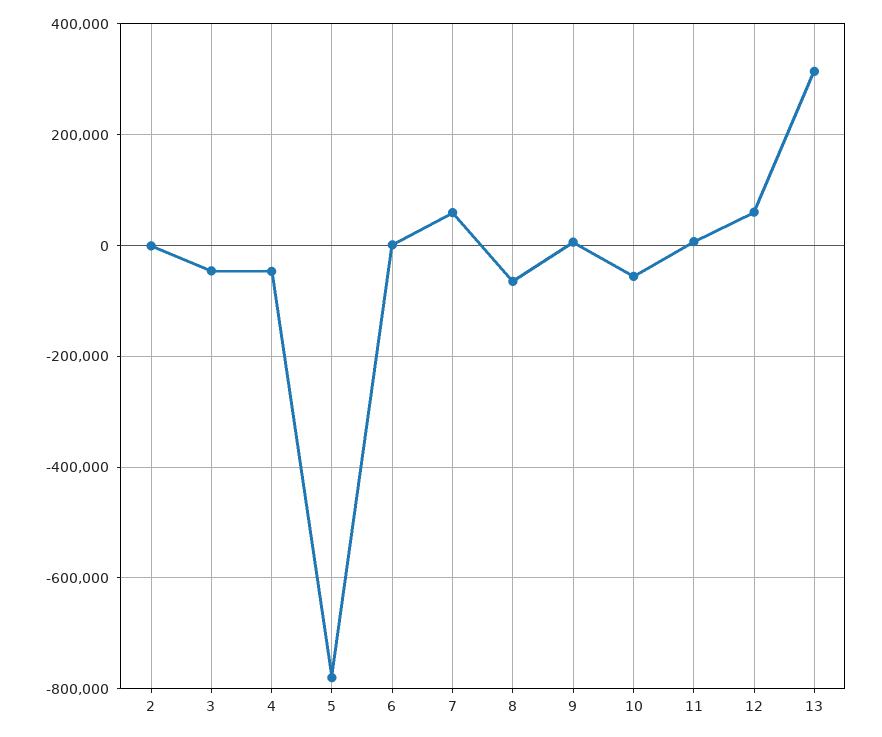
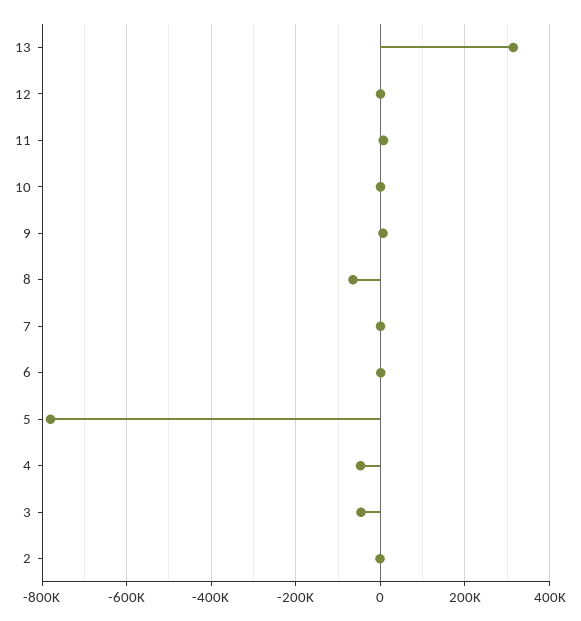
  {
    "2": 0,
    "3": -40000,
    "4": -40000,
    "5": -780000,
    "6": 0,
-   "7": 60000,
+   "7": 0,
    "8": -60000,
    "9": 0,
-   "10": -60000,
+   "10": 0,
    "11": 0,
-   "12": 60000,
+   "12": 0,
    "13": 320000
  }

